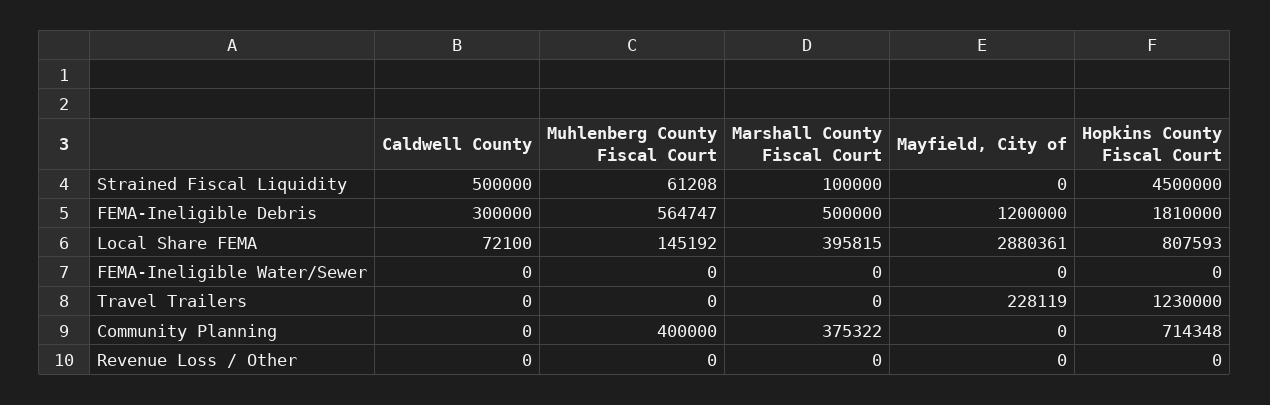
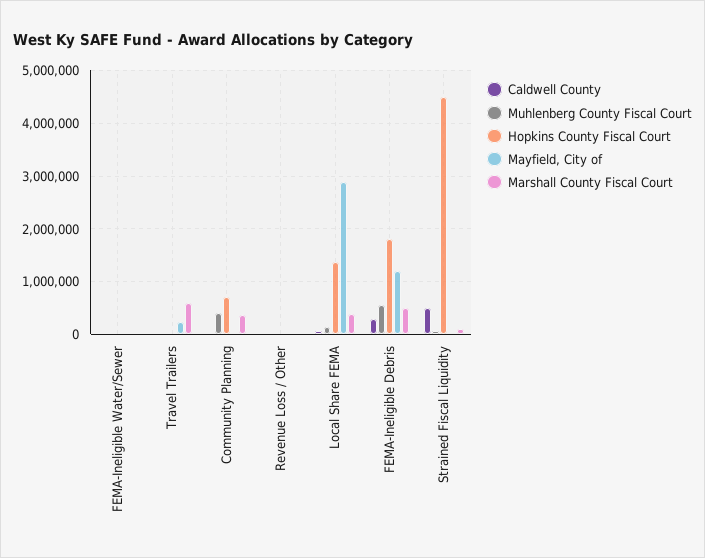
  {
    "Caldwell County": {
      "Strained Fiscal Liquidity": 500000,
      "FEMA-Ineligible Debris": 300000,
      "Local Share FEMA": 72100,
      "FEMA-Ineligible Water/Sewer": 0,
      "Travel Trailers": 0,
      "Community Planning": 0,
      "Revenue Loss / Other": 0
    },
    "Muhlenberg County Fiscal Court": {
      "Strained Fiscal Liquidity": 61208,
      "FEMA-Ineligible Debris": 564747,
      "Local Share FEMA": 145192,
      "FEMA-Ineligible Water/Sewer": 0,
      "Travel Trailers": 0,
      "Community Planning": 400000,
      "Revenue Loss / Other": 0
    },
    "Marshall County Fiscal Court": {
      "Strained Fiscal Liquidity": 100000,
      "FEMA-Ineligible Debris": 500000,
      "Local Share FEMA": 395815,
      "FEMA-Ineligible Water/Sewer": 0,
-     "Travel Trailers": 0,
+     "Travel Trailers": 600000,
      "Community Planning": 375322,
      "Revenue Loss / Other": 0
    },
    "Mayfield, City of": {
      "Strained Fiscal Liquidity": 0,
      "FEMA-Ineligible Debris": 1200000,
      "Local Share FEMA": 2880361,
      "FEMA-Ineligible Water/Sewer": 0,
      "Travel Trailers": 228119,
      "Community Planning": 0,
      "Revenue Loss / Other": 0
    },
    "Hopkins County Fiscal Court": {
      "Strained Fiscal Liquidity": 4500000,
      "FEMA-Ineligible Debris": 1810000,
-     "Local Share FEMA": 807593,
+     "Local Share FEMA": 1400000,
      "FEMA-Ineligible Water/Sewer": 0,
-     "Travel Trailers": 1230000,
+     "Travel Trailers": 0,
      "Community Planning": 714348,
      "Revenue Loss / Other": 0
    }
  }

